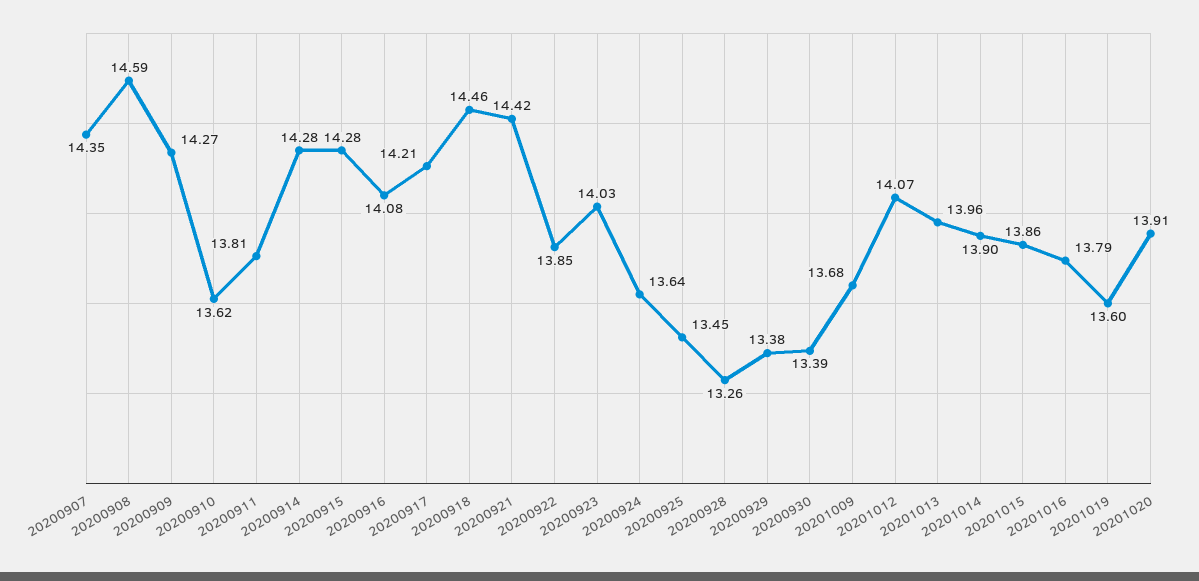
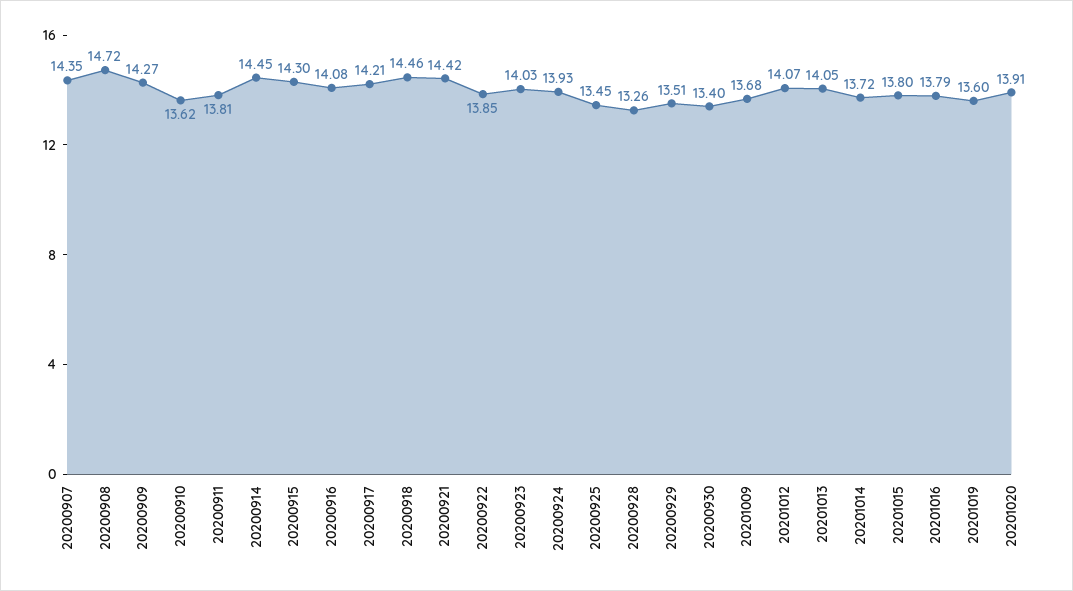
  {
    "20200907": 14.35,
-   "20200908": 14.59,
+   "20200908": 14.72,
    "20200909": 14.27,
    "20200910": 13.62,
    "20200911": 13.81,
-   "20200914": 14.28,
+   "20200914": 14.45,
-   "20200915": 14.28,
+   "20200915": 14.3,
    "20200916": 14.08,
    "20200917": 14.21,
    "20200918": 14.46,
    "20200921": 14.42,
    "20200922": 13.85,
    "20200923": 14.03,
-   "20200924": 13.64,
+   "20200924": 13.93,
    "20200925": 13.45,
    "20200928": 13.26,
-   "20200929": 13.38,
+   "20200929": 13.51,
-   "20200930": 13.39,
+   "20200930": 13.4,
    "20201009": 13.68,
    "20201012": 14.07,
-   "20201013": 13.96,
+   "20201013": 14.05,
-   "20201014": 13.9,
+   "20201014": 13.72,
-   "20201015": 13.86,
+   "20201015": 13.8,
    "20201016": 13.79,
    "20201019": 13.6,
    "20201020": 13.91
  }

